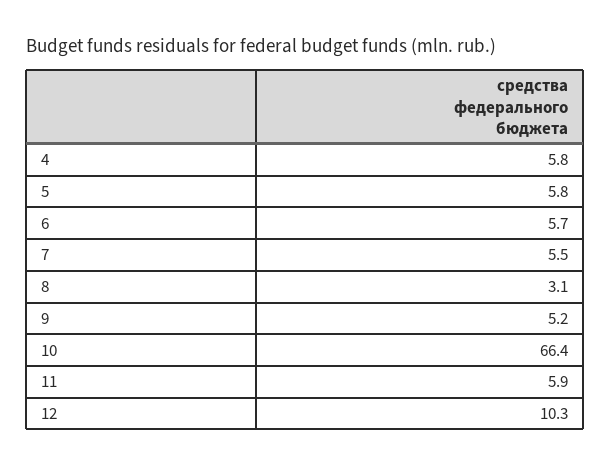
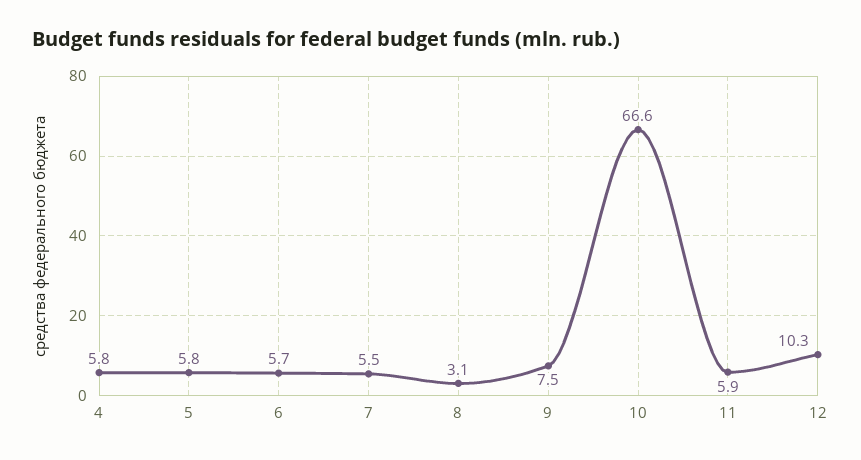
  {
    "4": 5.8,
    "5": 5.8,
    "6": 5.7,
    "7": 5.5,
    "8": 3.1,
-   "9": 5.2,
+   "9": 7.5,
-   "10": 66.4,
+   "10": 66.6,
    "11": 5.9,
    "12": 10.3
  }

